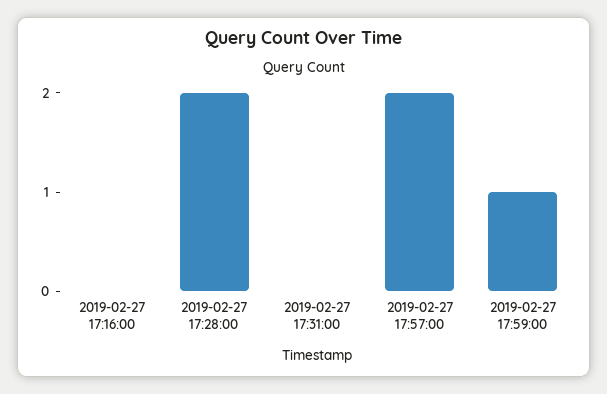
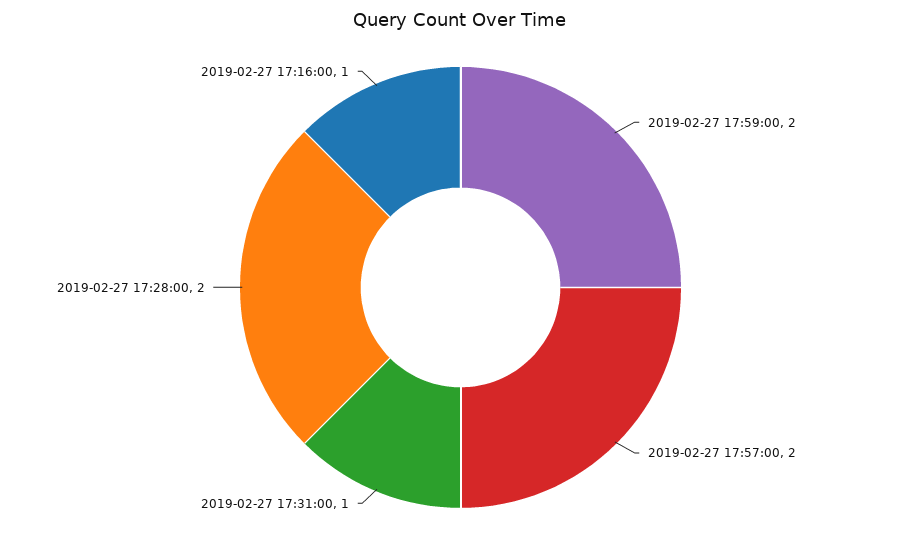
  {
-   "2019-02-27 17:16:00": 0,
+   "2019-02-27 17:16:00": 1,
    "2019-02-27 17:28:00": 2,
-   "2019-02-27 17:31:00": 0,
+   "2019-02-27 17:31:00": 1,
    "2019-02-27 17:57:00": 2,
-   "2019-02-27 17:59:00": 1
+   "2019-02-27 17:59:00": 2
  }

